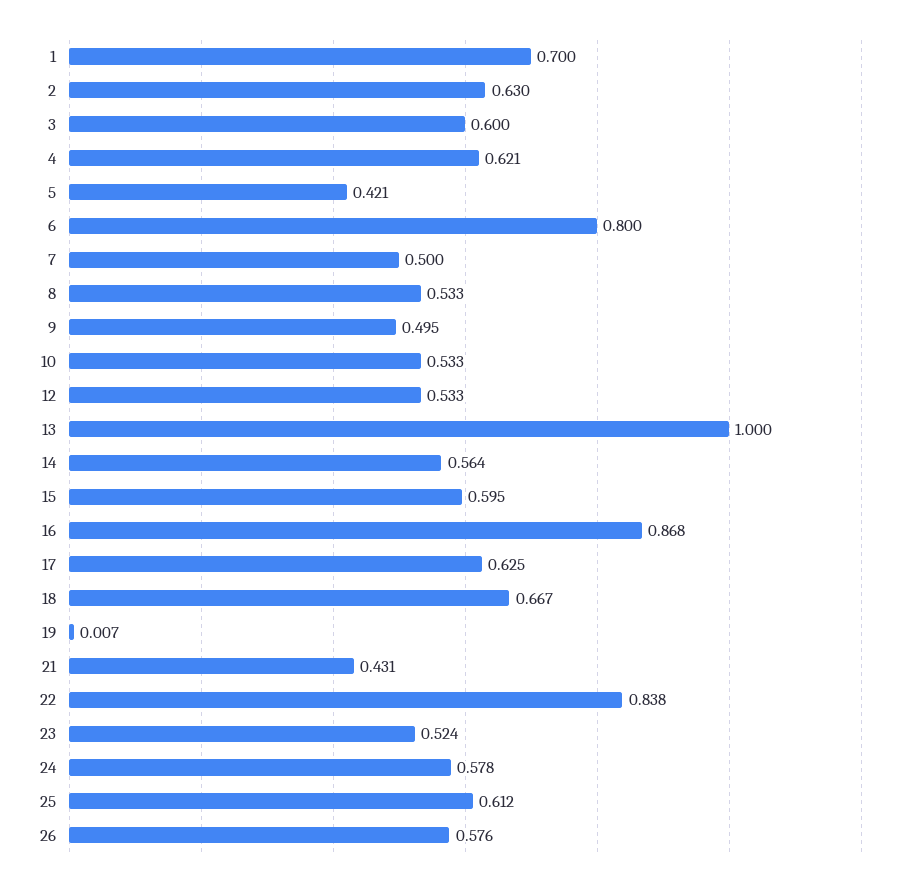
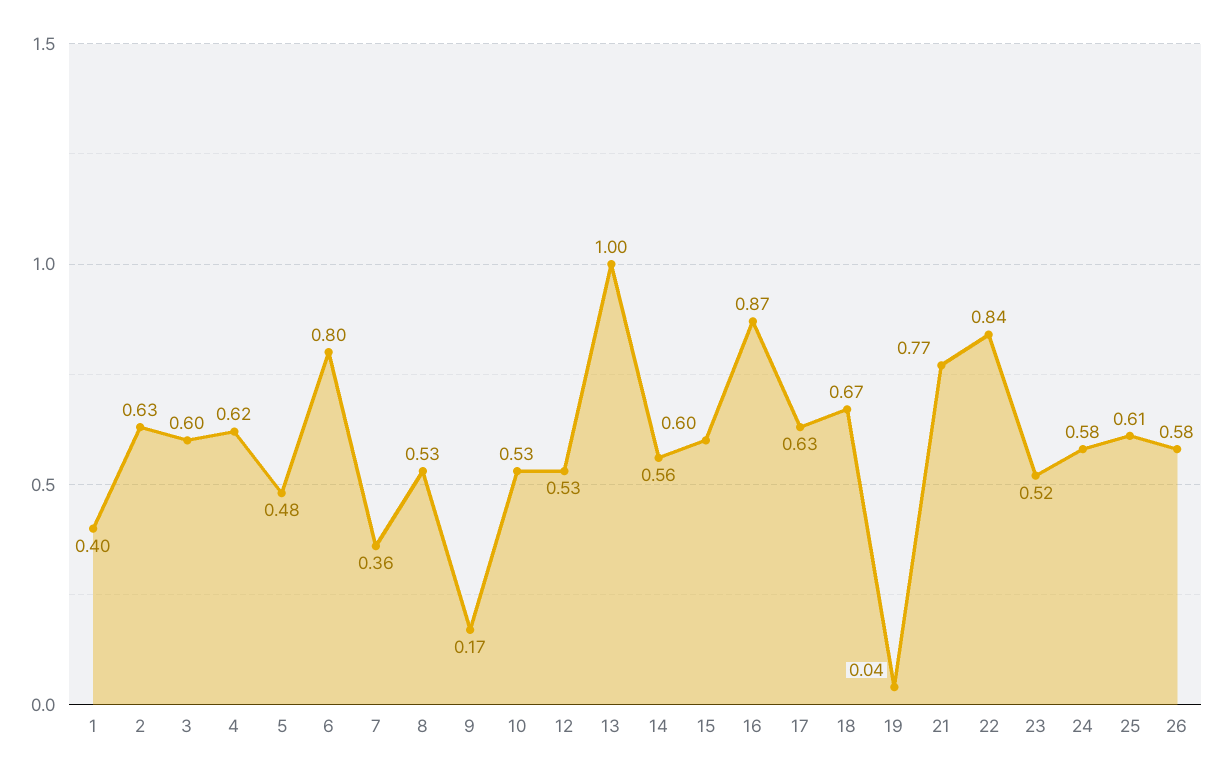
  {
-   "1": 0.7,
+   "1": 0.4,
    "2": 0.63,
    "3": 0.6,
    "4": 0.621,
-   "5": 0.421,
+   "5": 0.48,
    "6": 0.8,
-   "7": 0.5,
+   "7": 0.36,
    "8": 0.533,
-   "9": 0.495,
+   "9": 0.17,
    "10": 0.533,
    "12": 0.533,
    "13": 1,
    "14": 0.564,
    "15": 0.595,
    "16": 0.868,
    "17": 0.625,
    "18": 0.667,
-   "19": 0.007,
+   "19": 0.04,
-   "21": 0.431,
+   "21": 0.77,
    "22": 0.838,
    "23": 0.524,
    "24": 0.578,
    "25": 0.612,
    "26": 0.576
  }

